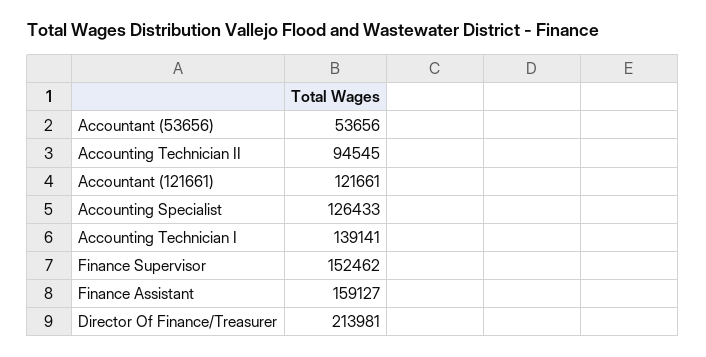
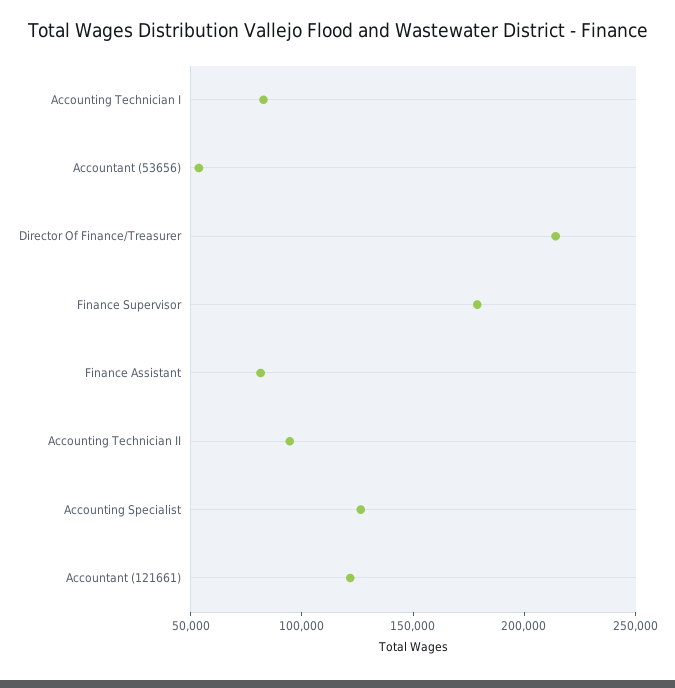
  {
    "Accountant (53656)": 53656,
    "Accounting Technician II": 94545,
    "Accountant (121661)": 121661,
    "Accounting Specialist": 126433,
-   "Accounting Technician I": 139141,
+   "Accounting Technician I": 80000,
-   "Finance Supervisor": 152462,
+   "Finance Supervisor": 180000,
-   "Finance Assistant": 159127,
+   "Finance Assistant": 80000,
    "Director Of Finance/Treasurer": 213981
  }

